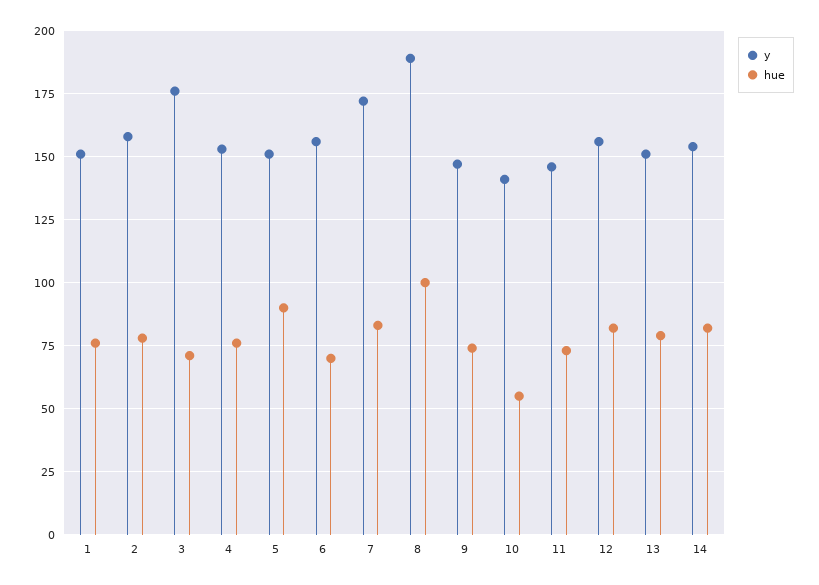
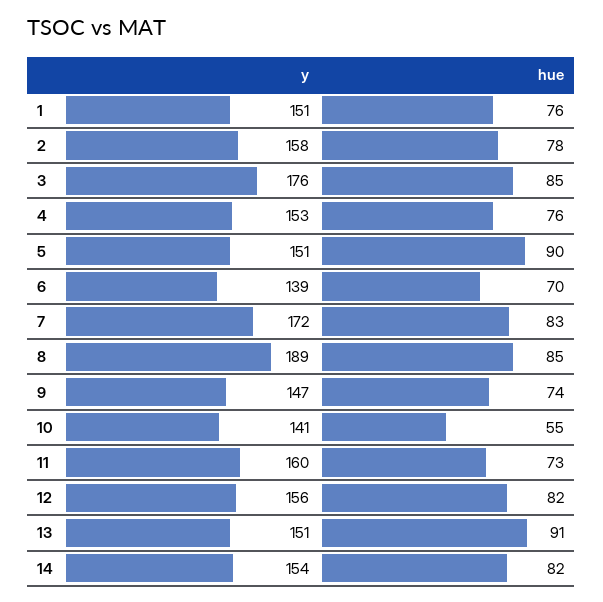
  {
    "y": {
      "1": 151,
      "2": 158,
      "3": 176,
      "4": 153,
      "5": 151,
-     "6": 155,
+     "6": 139,
      "7": 172,
      "8": 189,
      "9": 147,
      "10": 141,
-     "11": 145,
+     "11": 160,
      "12": 156,
      "13": 151,
      "14": 154
    },
    "hue": {
      "1": 76,
      "2": 78,
-     "3": 70,
+     "3": 85,
      "4": 76,
      "5": 90,
      "6": 70,
      "7": 83,
-     "8": 100,
+     "8": 85,
      "9": 74,
      "10": 55,
      "11": 73,
      "12": 82,
-     "13": 80,
+     "13": 91,
      "14": 82
    }
  }

